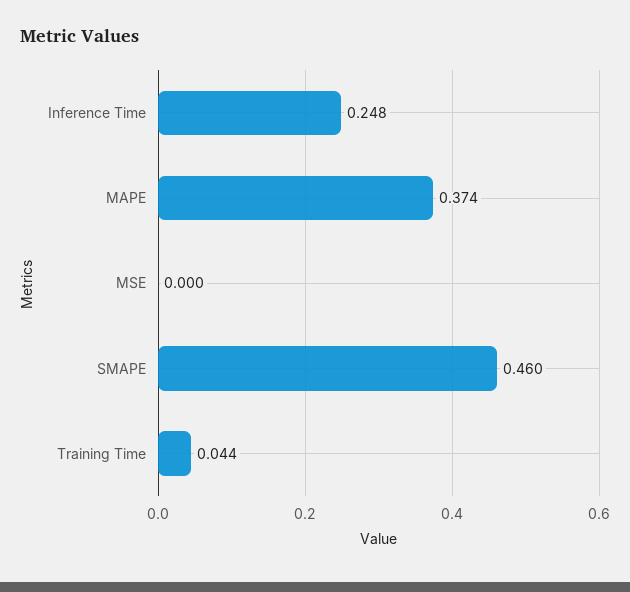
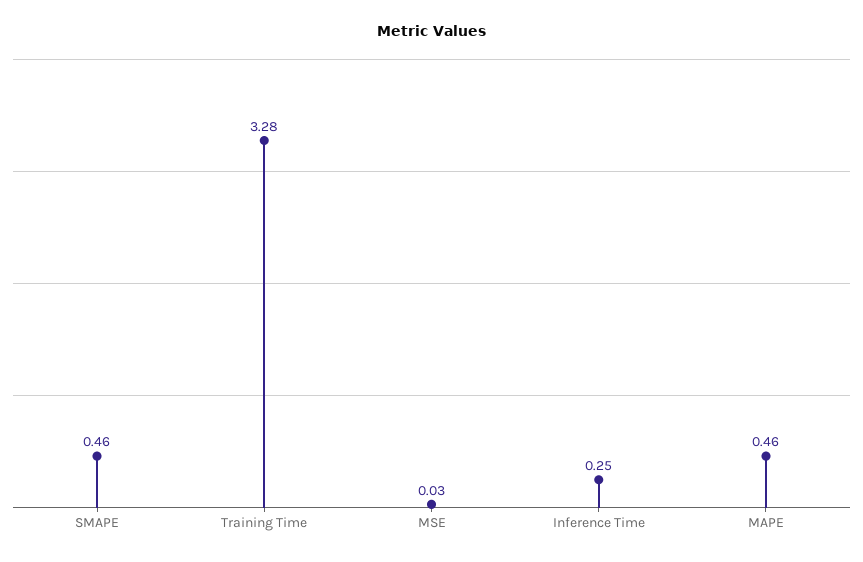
  {
    "Inference Time": 0.248,
-   "MAPE": 0.374,
+   "MAPE": 0.46,
-   "MSE": 0,
+   "MSE": 0.03,
    "SMAPE": 0.46,
-   "Training Time": 0.044
+   "Training Time": 3.28
  }

